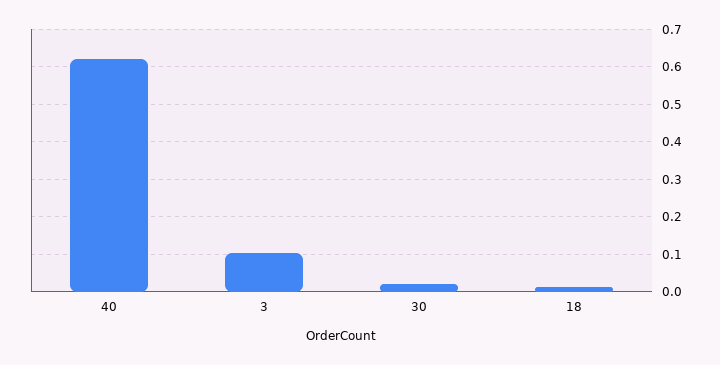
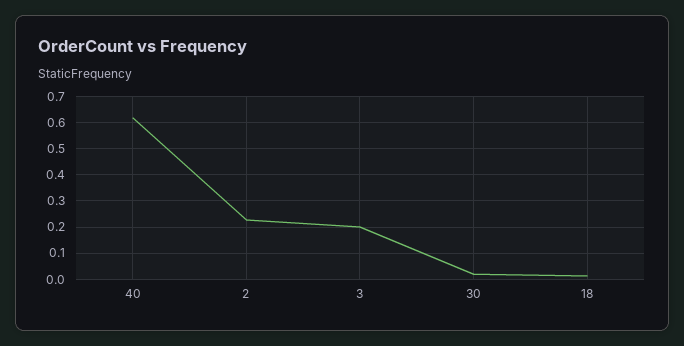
  {
    "40": 0.62,
-   "3": 0.1,
+   "3": 0.2,
    "30": 0.02,
-   "18": 0.02
+   "18": 0.02,
+   "2": 0.225
  }

